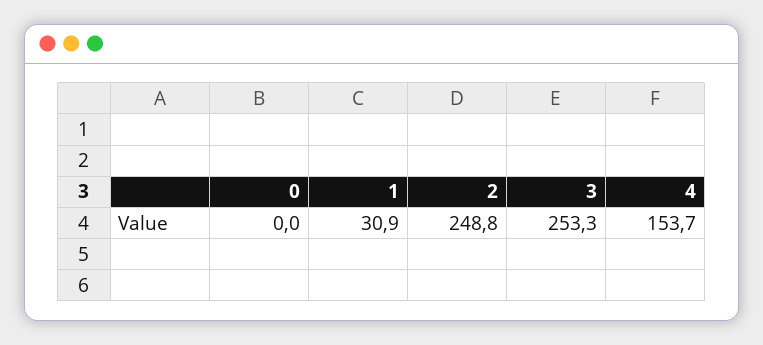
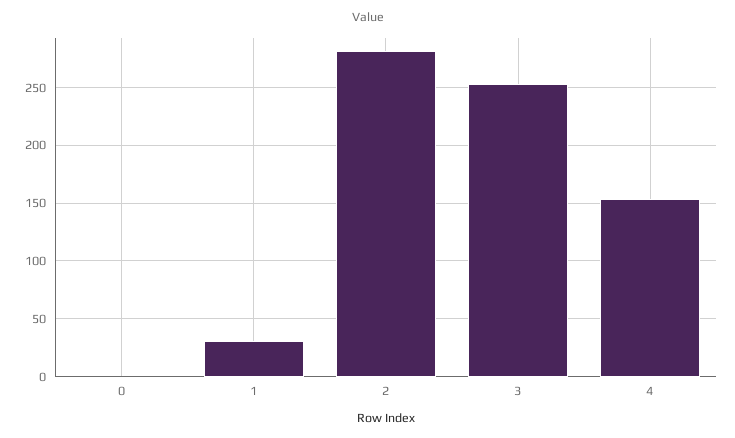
  {
    "0": 0,
    "1": 30.9,
-   "2": 248.8,
+   "2": 280,
    "3": 253.3,
    "4": 153.7
  }

